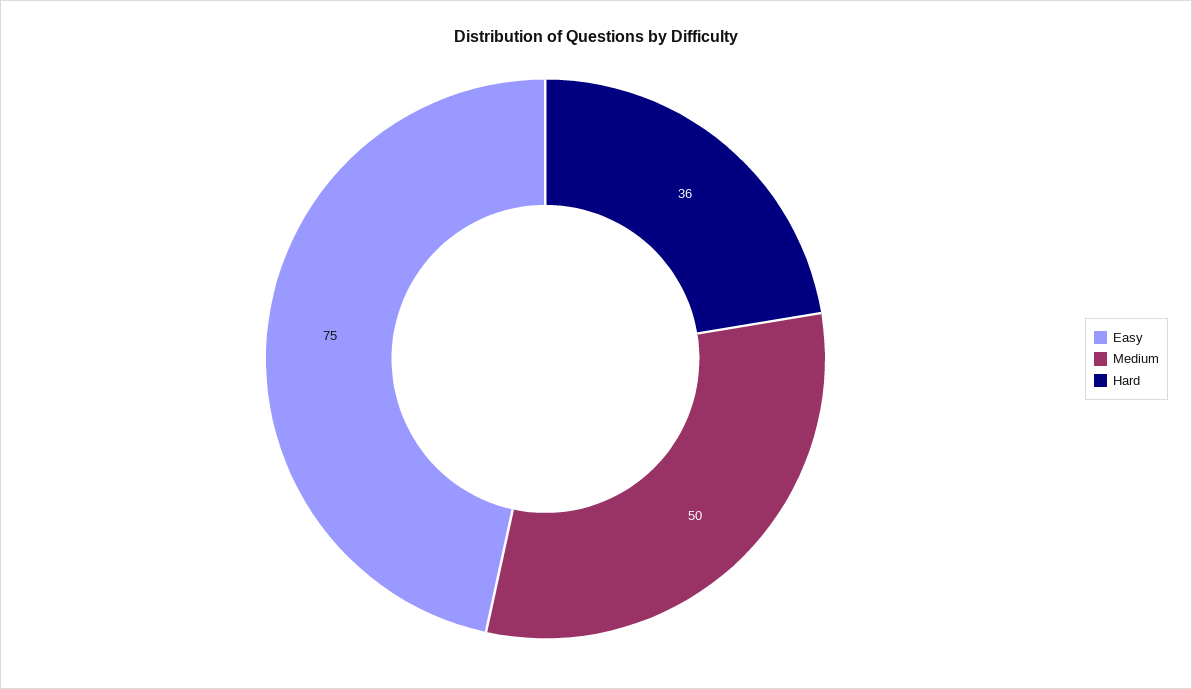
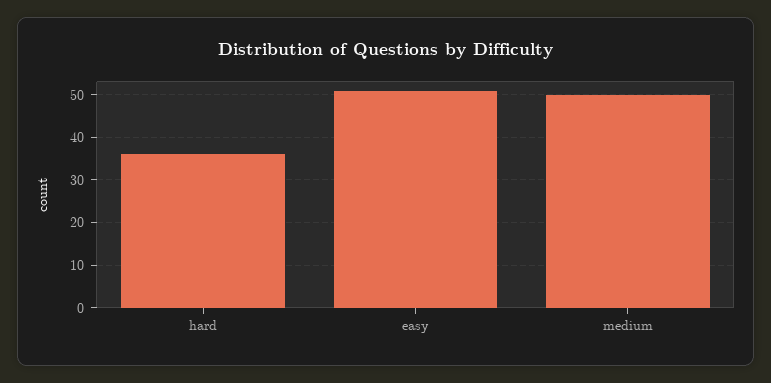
  {
-   "Easy": 75,
+   "Easy": 50,
    "Medium": 50,
    "Hard": 36
  }

